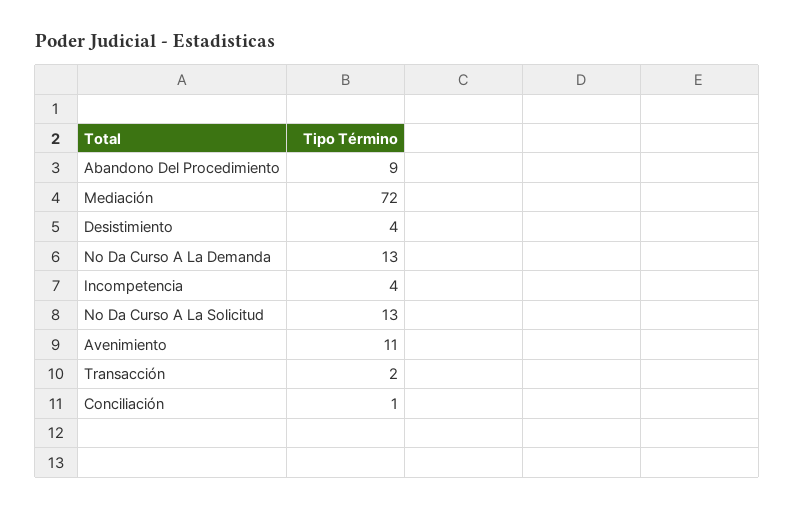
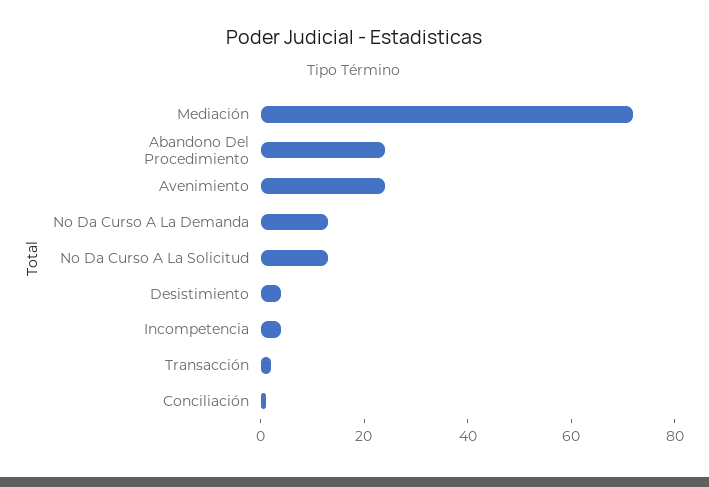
  {
-   "Abandono Del Procedimiento": 9,
+   "Abandono Del Procedimiento": 25,
    "Mediación": 72,
    "Desistimiento": 4,
    "No Da Curso A La Demanda": 13,
    "Incompetencia": 4,
    "No Da Curso A La Solicitud": 13,
-   "Avenimiento": 11,
+   "Avenimiento": 25,
    "Transacción": 2,
    "Conciliación": 1
  }

